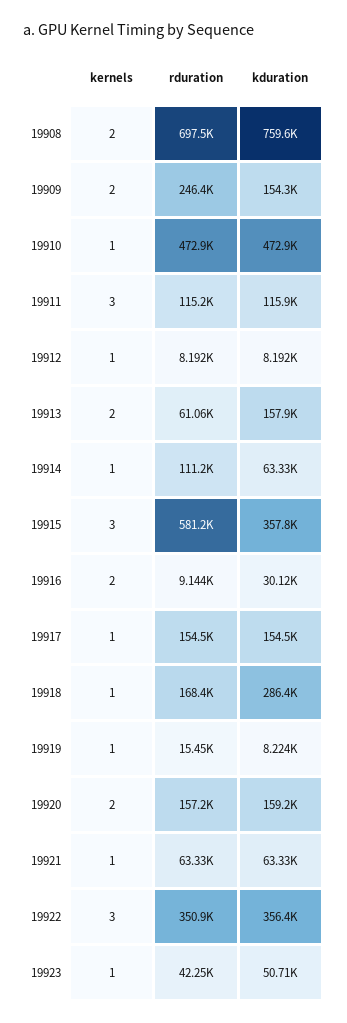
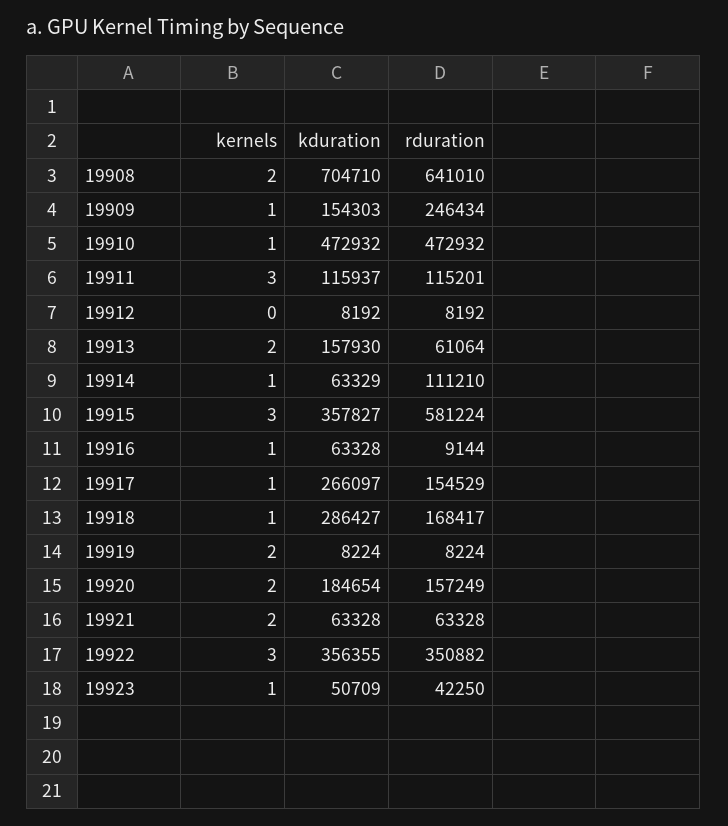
  {
    "kernels": {
      "19908": 2,
-     "19909": 2,
+     "19909": 1,
      "19910": 1,
      "19911": 3,
-     "19912": 1,
+     "19912": 0,
      "19913": 2,
      "19914": 1,
      "19915": 3,
-     "19916": 2,
+     "19916": 1,
      "19917": 1,
      "19918": 1,
-     "19919": 1,
+     "19919": 2,
      "19920": 2,
-     "19921": 1,
+     "19921": 2,
      "19922": 3,
      "19923": 1
    },
    "rduration": {
-     "19908": 697500,
+     "19908": 641010,
      "19909": 246434,
      "19910": 472932,
      "19911": 115201,
      "19912": 8192,
      "19913": 61064,
      "19914": 111210,
      "19915": 581224,
      "19916": 9144,
      "19917": 154529,
      "19918": 168417,
-     "19919": 15450,
+     "19919": 8224,
      "19920": 157249,
      "19921": 63328,
      "19922": 350882,
      "19923": 42250
    },
    "kduration": {
-     "19908": 759600,
+     "19908": 704710,
      "19909": 154303,
      "19910": 472932,
      "19911": 115937,
      "19912": 8192,
      "19913": 157930,
      "19914": 63329,
      "19915": 357827,
-     "19916": 30120,
+     "19916": 63328,
-     "19917": 154500,
+     "19917": 266097,
      "19918": 286427,
      "19919": 8224,
-     "19920": 159200,
+     "19920": 184654,
      "19921": 63328,
      "19922": 356355,
      "19923": 50709
    }
  }

